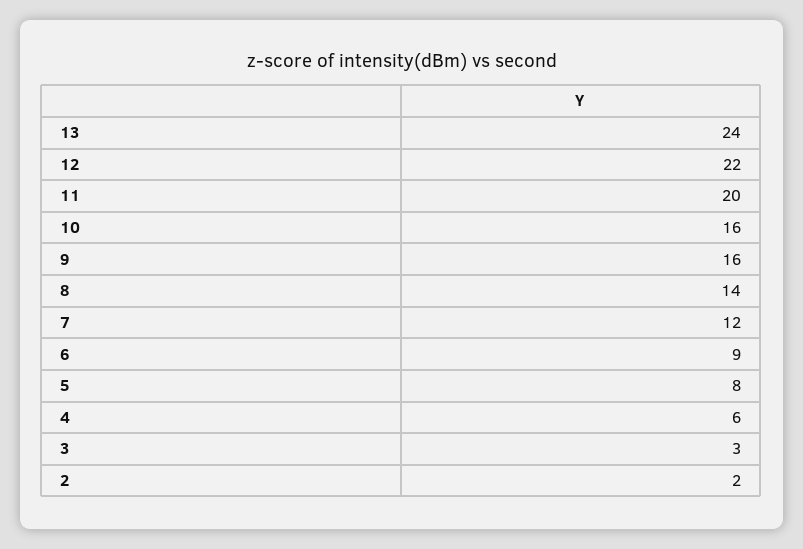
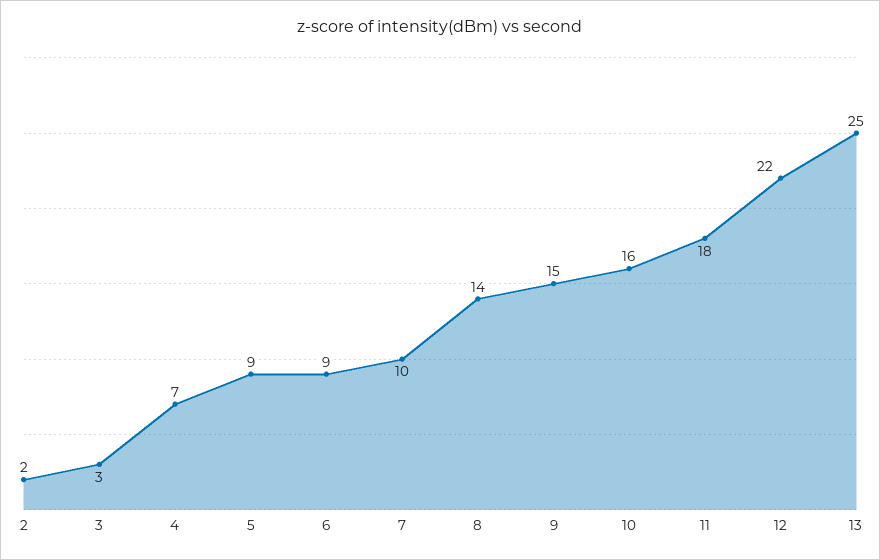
  {
-   "13": 24,
+   "13": 25,
    "12": 22,
-   "11": 20,
+   "11": 18,
    "10": 16,
-   "9": 16,
+   "9": 15,
    "8": 14,
-   "7": 12,
+   "7": 10,
    "6": 9,
-   "5": 8,
+   "5": 9,
-   "4": 6,
+   "4": 7,
    "3": 3,
    "2": 2
  }

